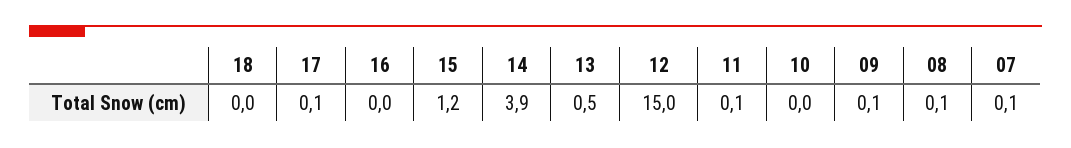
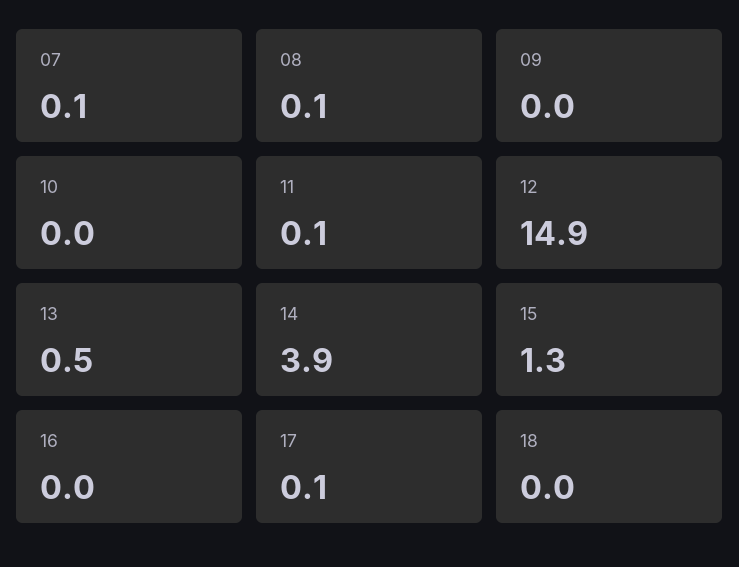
  {
    "18": 0,
    "17": 0.1,
    "16": 0,
-   "15": 1.2,
+   "15": 1.3,
    "14": 3.9,
    "13": 0.5,
-   "12": 15,
+   "12": 14.9,
    "11": 0.1,
    "10": 0,
-   "09": 0.1,
+   "09": 0,
    "08": 0.1,
    "07": 0.1
  }

